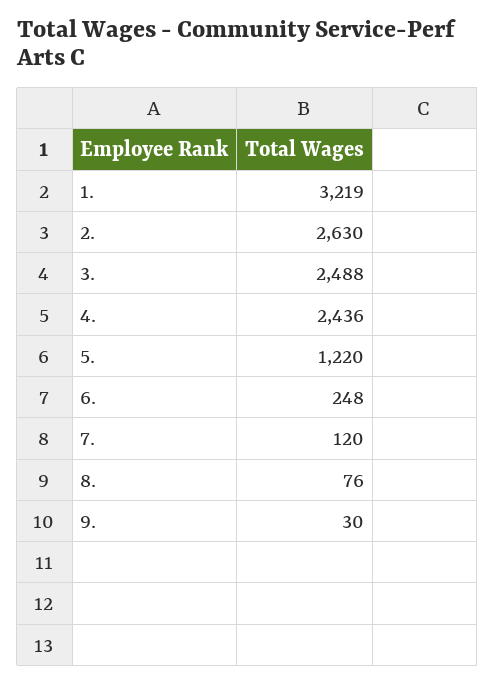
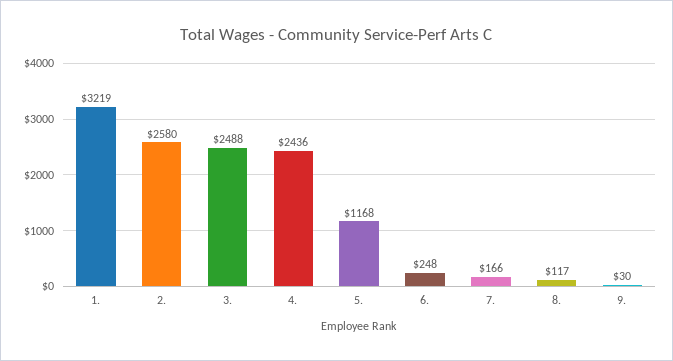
  {
    "1.": 3219,
-   "2.": 2630,
+   "2.": 2580,
    "3.": 2488,
    "4.": 2436,
-   "5.": 1220,
+   "5.": 1168,
    "6.": 248,
-   "7.": 120,
+   "7.": 166,
-   "8.": 76,
+   "8.": 117,
    "9.": 30
  }

